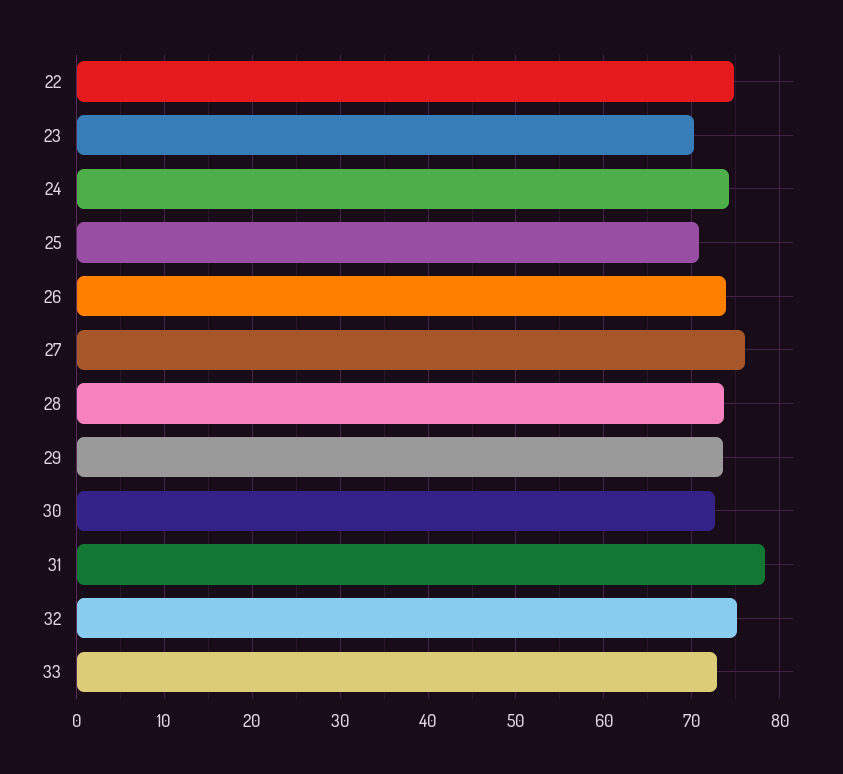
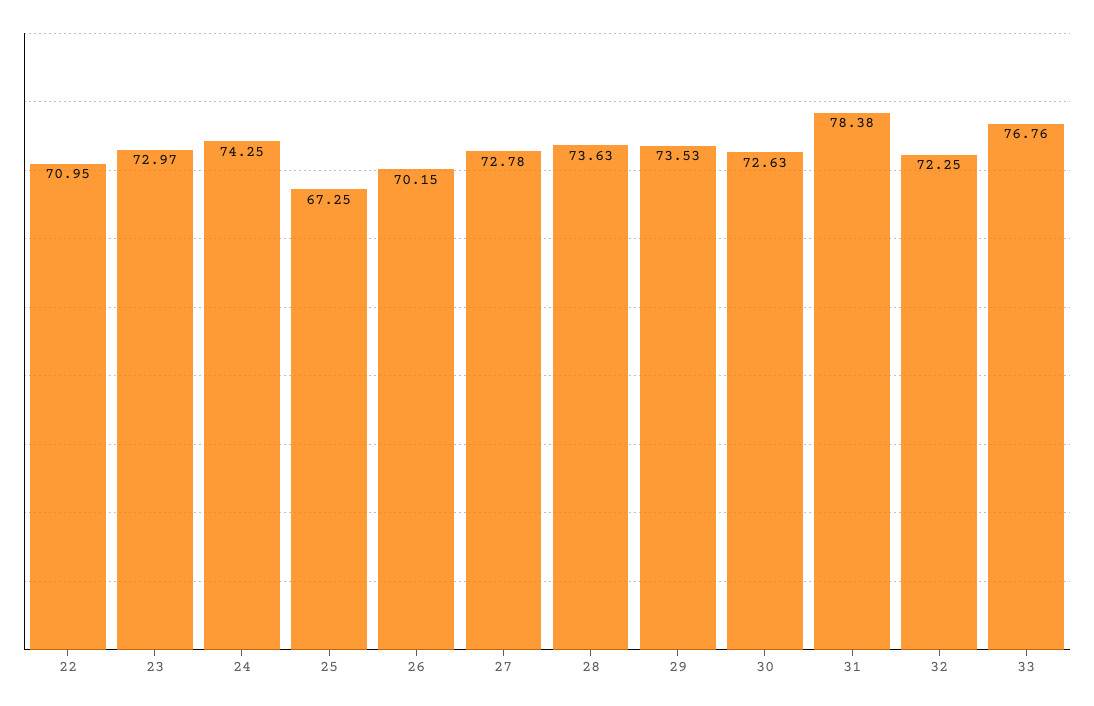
  {
-   "22": 75,
+   "22": 70.95,
-   "23": 70,
+   "23": 72.97,
    "24": 74.25,
-   "25": 71,
+   "25": 67.25,
-   "26": 74,
+   "26": 70.15,
-   "27": 76,
+   "27": 72.78,
    "28": 73.63,
    "29": 73.53,
    "30": 72.63,
    "31": 78.38,
-   "32": 75,
+   "32": 72.25,
-   "33": 73
+   "33": 76.76
  }

